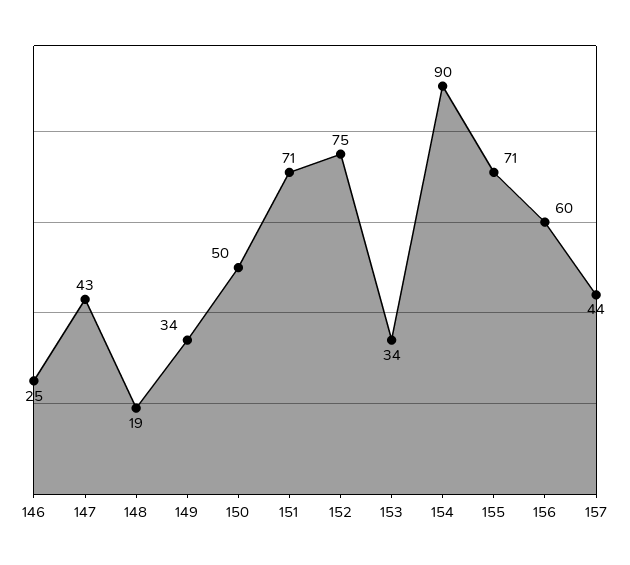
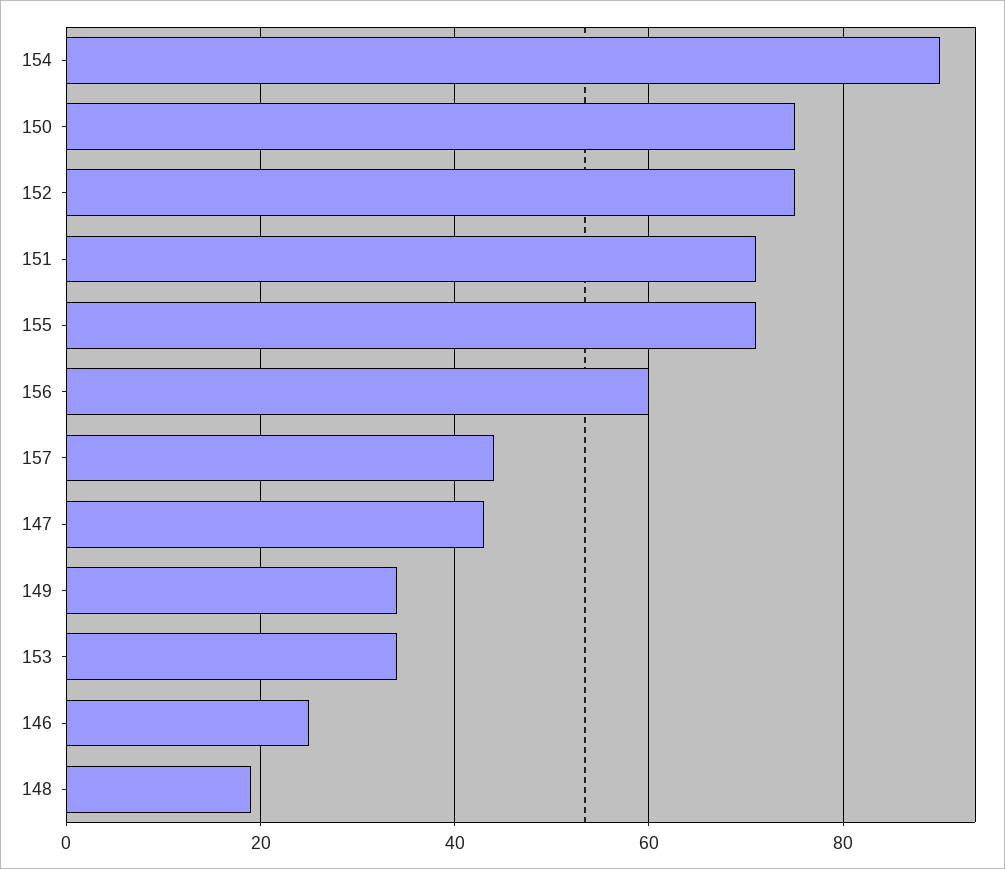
  {
    "146": 25,
    "147": 43,
    "148": 19,
    "149": 34,
-   "150": 50,
+   "150": 75,
    "151": 71,
    "152": 75,
    "153": 34,
    "154": 90,
    "155": 71,
    "156": 60,
    "157": 44
  }

